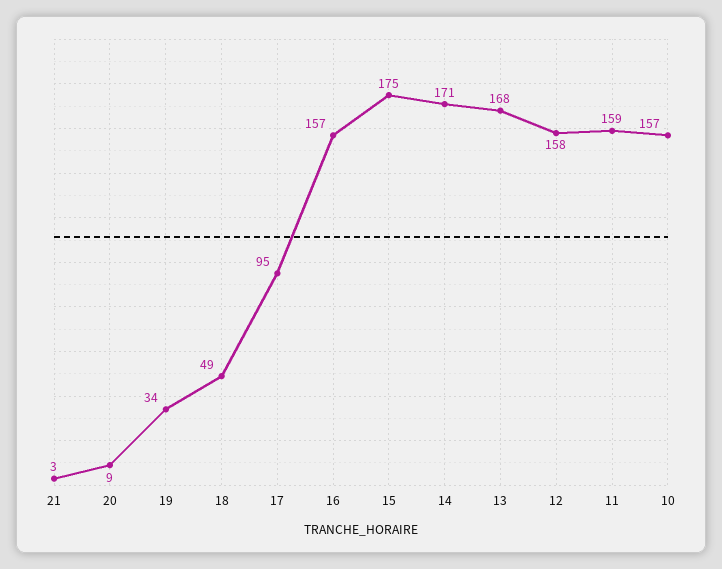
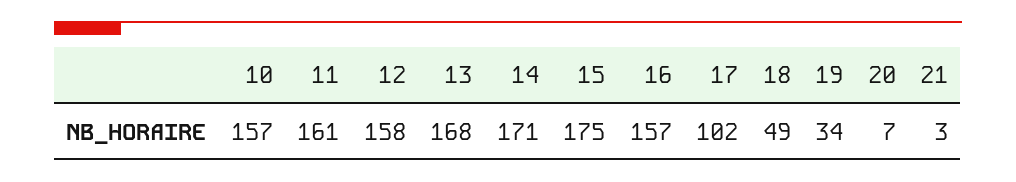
  {
    "21": 3,
-   "20": 9,
+   "20": 7,
    "19": 34,
    "18": 49,
-   "17": 95,
+   "17": 102,
    "16": 157,
    "15": 175,
    "14": 171,
    "13": 168,
    "12": 158,
-   "11": 159,
+   "11": 161,
    "10": 157
  }

